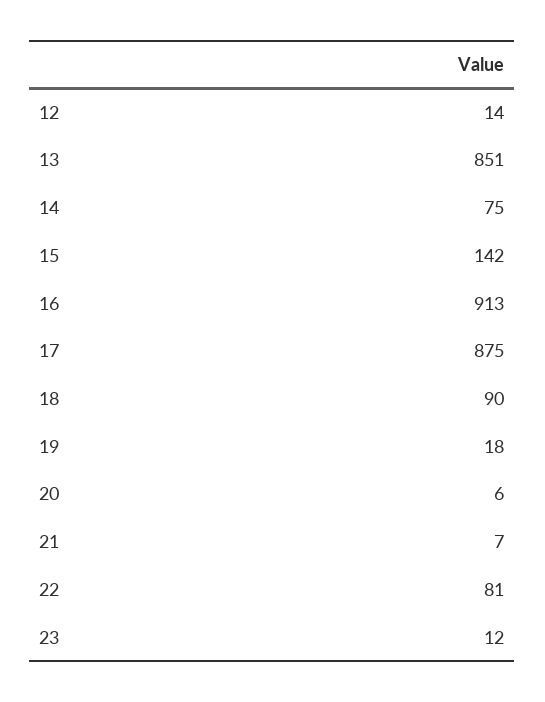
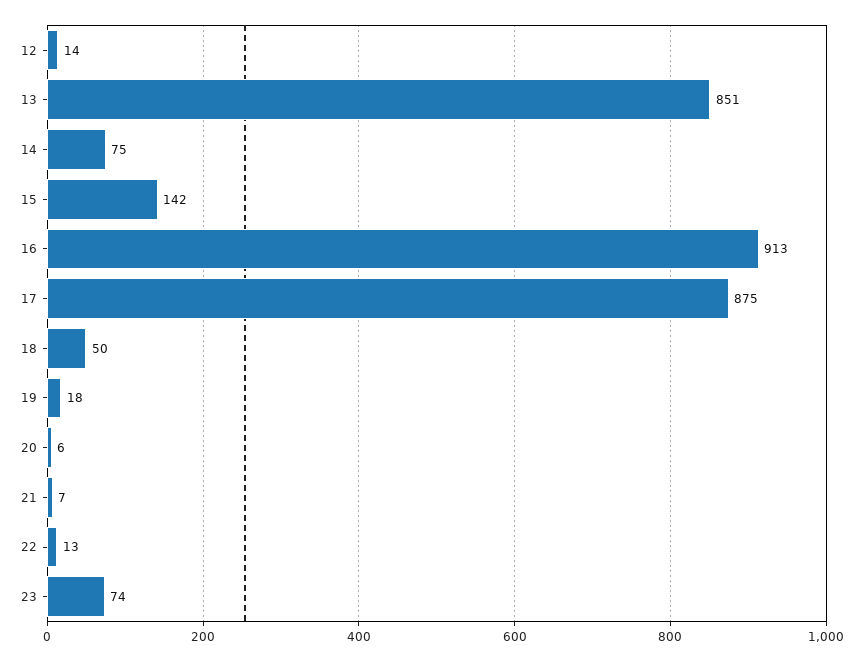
  {
    "12": 14,
    "13": 851,
    "14": 75,
    "15": 142,
    "16": 913,
    "17": 875,
-   "18": 90,
+   "18": 50,
    "19": 18,
    "20": 6,
    "21": 7,
-   "22": 81,
+   "22": 13,
-   "23": 12
+   "23": 74
  }

